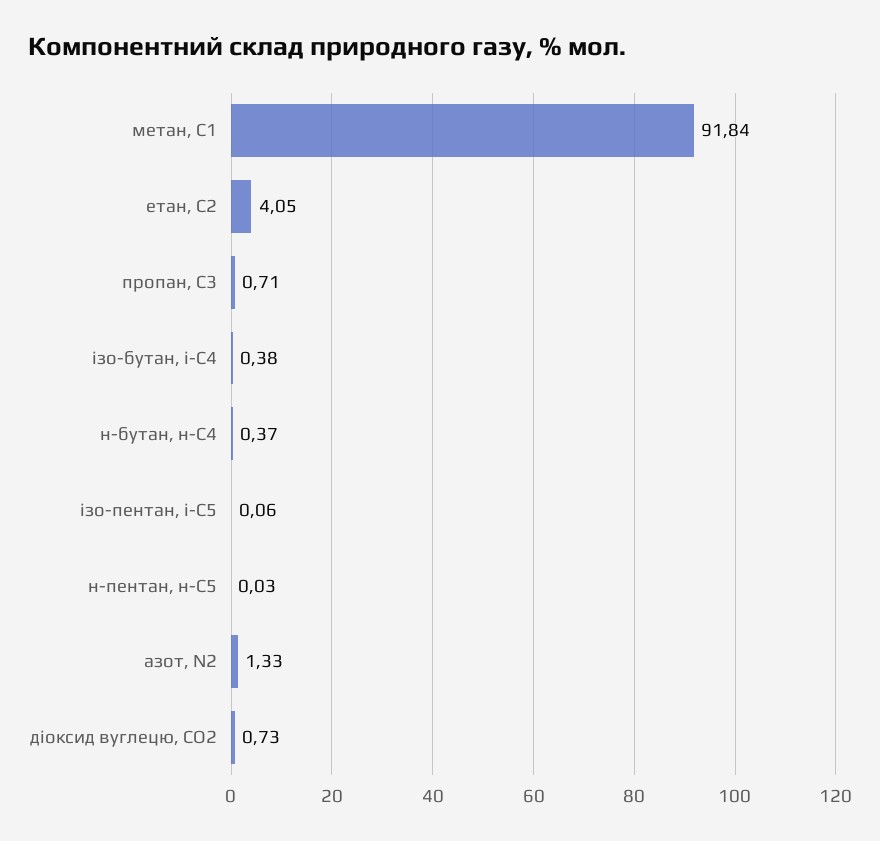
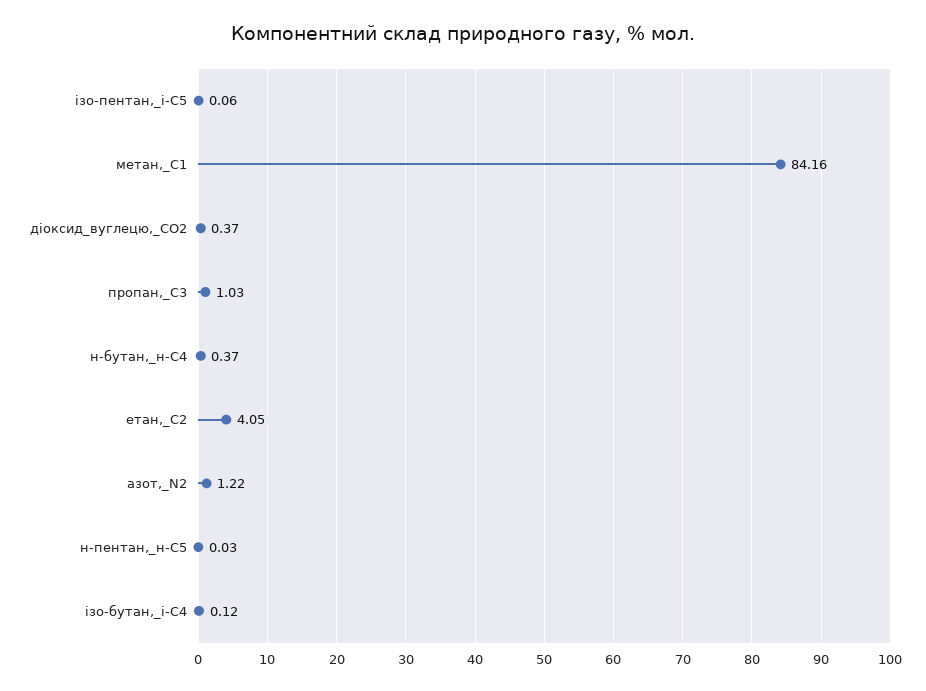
  {
-   "метан, С1": 91.84,
+   "метан, С1": 84.16,
    "етан, С2": 4.05,
-   "пропан, С3": 0.71,
+   "пропан, С3": 1.03,
-   "ізо-бутан, і-С4": 0.38,
+   "ізо-бутан, і-С4": 0.12,
    "н-бутан, н-С4": 0.37,
    "ізо-пентан, і-С5": 0.06,
    "н-пентан, н-С5": 0.03,
-   "азот, N2": 1.33,
+   "азот, N2": 1.22,
-   "діоксид вуглецю, CО2": 0.73
+   "діоксид вуглецю, CО2": 0.37
  }

